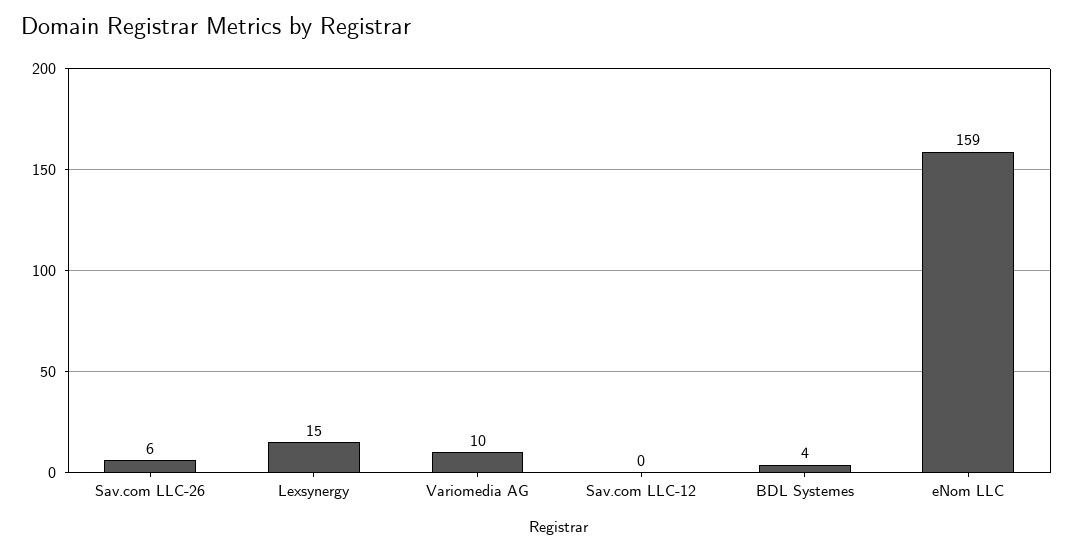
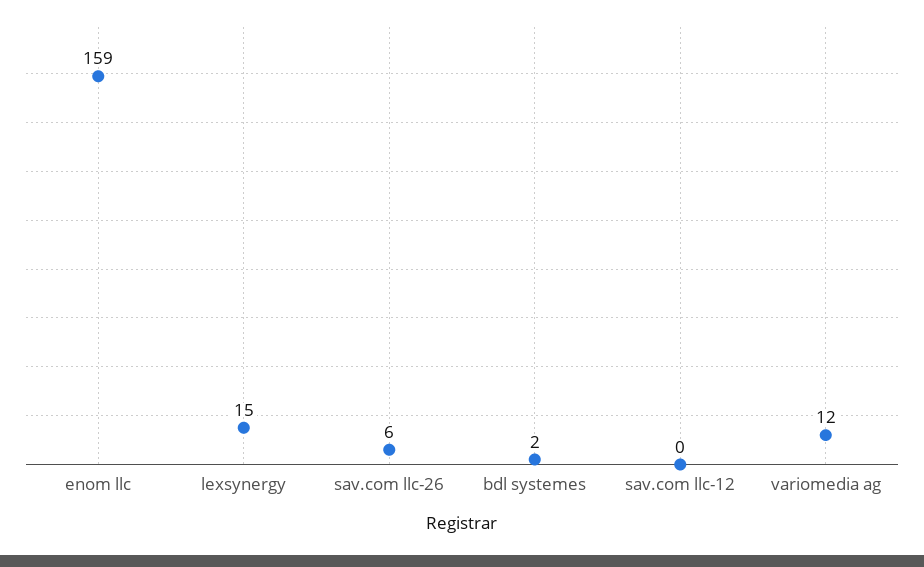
  {
    "Sav.com LLC-26": 6,
    "Lexsynergy": 15,
-   "Variomedia AG": 10,
+   "Variomedia AG": 12,
    "Sav.com LLC-12": 0,
-   "BDL Systemes": 4,
+   "BDL Systemes": 2,
    "eNom LLC": 159
  }

